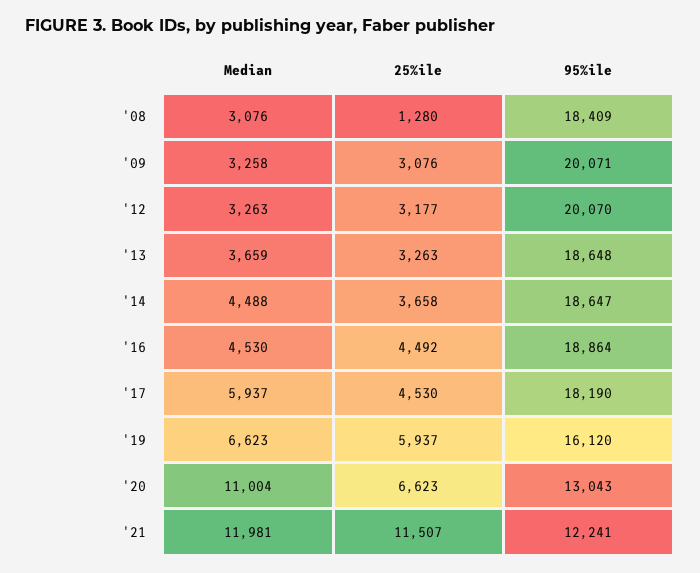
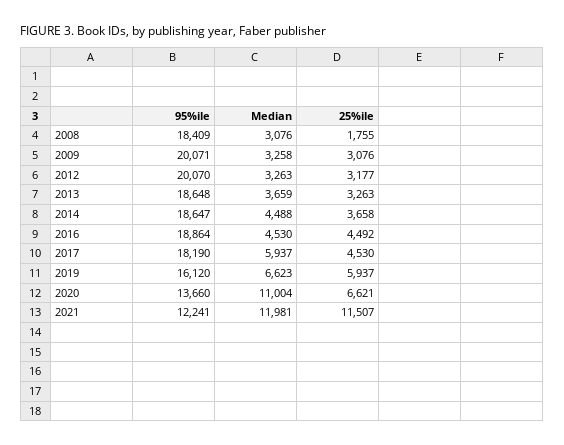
  {
    "Median": {
      "'08": 3076,
      "'09": 3258,
      "'12": 3263,
      "'13": 3659,
      "'14": 4488,
      "'16": 4530,
      "'17": 5937,
      "'19": 6623,
      "'20": 11004,
      "'21": 11981
    },
    "25%ile": {
-     "'08": 1280,
+     "'08": 1755,
      "'09": 3076,
      "'12": 3177,
      "'13": 3263,
      "'14": 3658,
      "'16": 4492,
      "'17": 4530,
      "'19": 5937,
-     "'20": 6623,
+     "'20": 6621,
      "'21": 11507
    },
    "95%ile": {
      "'08": 18409,
      "'09": 20071,
      "'12": 20070,
      "'13": 18648,
      "'14": 18647,
      "'16": 18864,
      "'17": 18190,
      "'19": 16120,
-     "'20": 13043,
+     "'20": 13660,
      "'21": 12241
    }
  }

